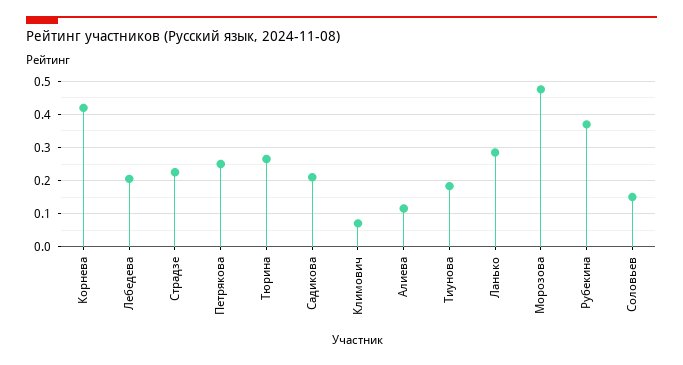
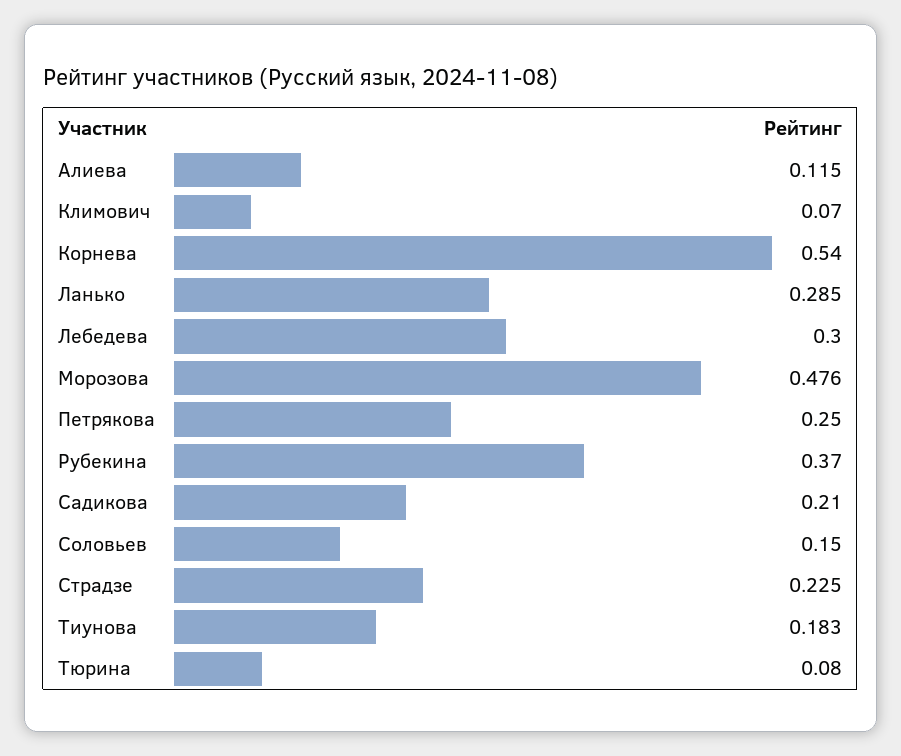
  {
-   "Корнева": 0.42,
+   "Корнева": 0.54,
-   "Лебедева": 0.2,
+   "Лебедева": 0.3,
    "Страдзе": 0.225,
    "Петрякова": 0.25,
-   "Тюрина": 0.26,
+   "Тюрина": 0.08,
    "Садикова": 0.21,
    "Климович": 0.07,
    "Алиева": 0.115,
    "Тиунова": 0.183,
    "Ланько": 0.285,
    "Морозова": 0.476,
    "Рубекина": 0.37,
    "Соловьев": 0.15
  }

